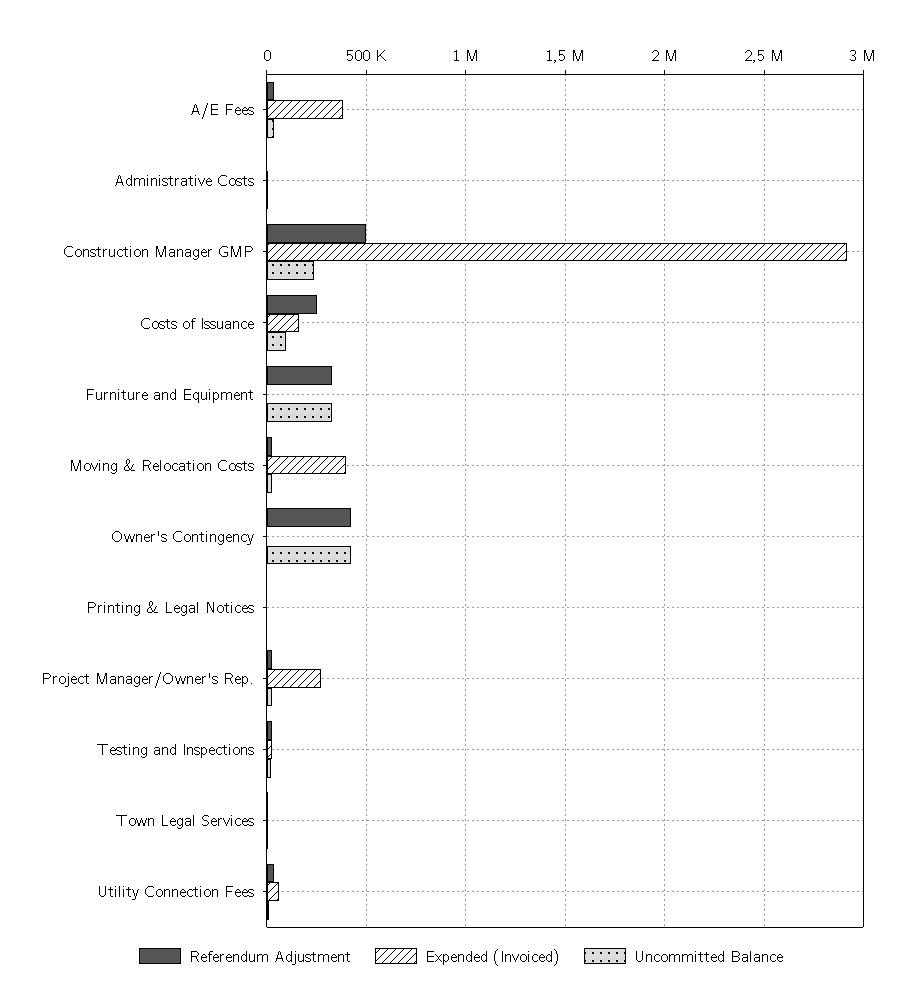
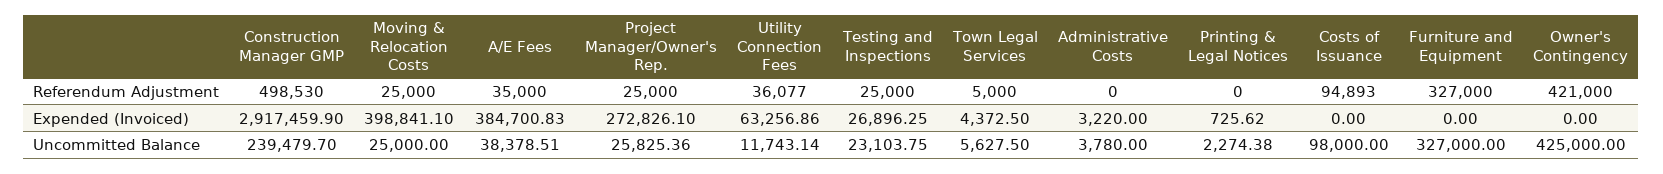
  {
    "Referendum Adjustment": {
      "A/E Fees": 35000,
      "Administrative Costs": 0,
      "Construction Manager GMP": 498530,
-     "Costs of Issuance": 250000,
+     "Costs of Issuance": 94893,
      "Furniture and Equipment": 327000,
      "Moving & Relocation Costs": 25000,
      "Owner's Contingency": 421000,
      "Printing & Legal Notices": 0,
      "Project Manager/Owner's Rep.": 25000,
      "Testing and Inspections": 25000,
      "Town Legal Services": 5000,
      "Utility Connection Fees": 36077
    },
    "Expended (Invoiced)": {
      "A/E Fees": 384700.83,
      "Administrative Costs": 3220,
      "Construction Manager GMP": 2917459.9,
-     "Costs of Issuance": 150000,
+     "Costs of Issuance": 0,
      "Furniture and Equipment": 0,
      "Moving & Relocation Costs": 398841.1,
      "Owner's Contingency": 0,
      "Printing & Legal Notices": 725.62,
      "Project Manager/Owner's Rep.": 272826.1,
      "Testing and Inspections": 26896.25,
      "Town Legal Services": 4372.5,
      "Utility Connection Fees": 63256.86
    },
    "Uncommitted Balance": {
      "A/E Fees": 38378.51,
      "Administrative Costs": 3780,
      "Construction Manager GMP": 239479.7,
      "Costs of Issuance": 98000,
      "Furniture and Equipment": 327000,
      "Moving & Relocation Costs": 25000,
      "Owner's Contingency": 425000,
      "Printing & Legal Notices": 2274.38,
      "Project Manager/Owner's Rep.": 25825.36,
      "Testing and Inspections": 23103.75,
      "Town Legal Services": 5627.5,
      "Utility Connection Fees": 11743.14
    }
  }

